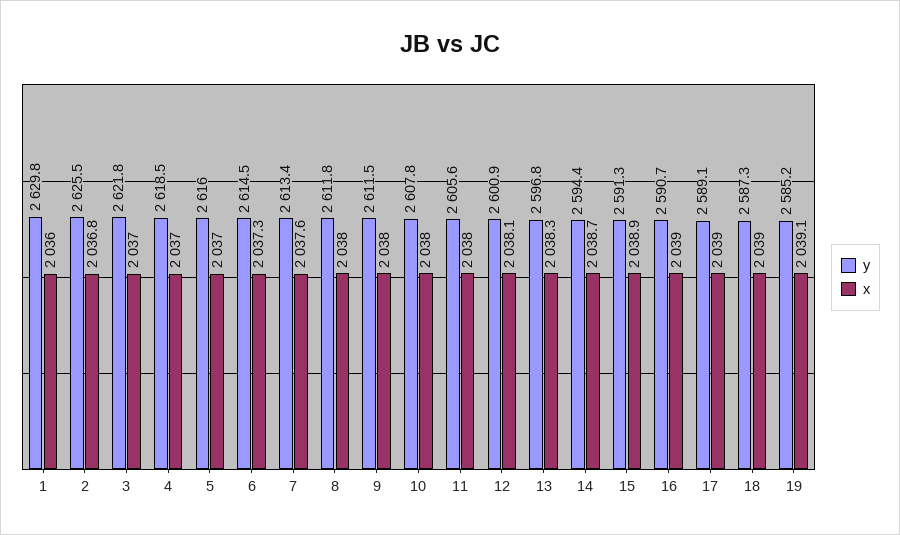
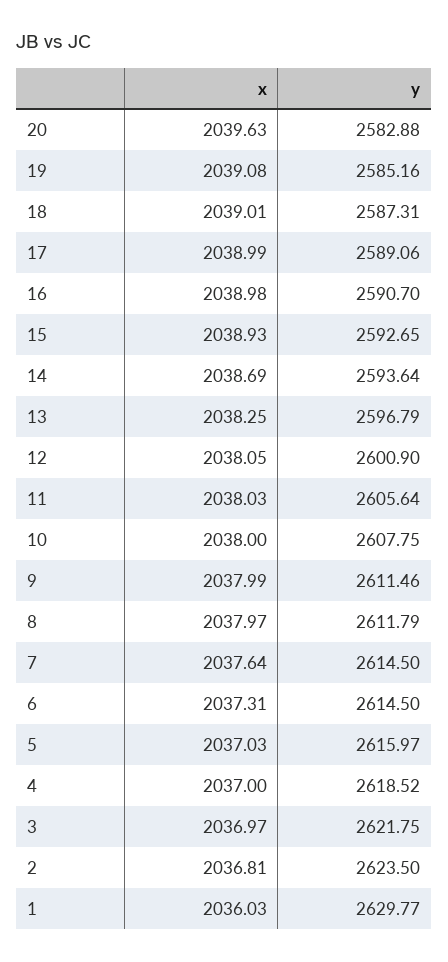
  {
    "y": {
      "1": 2629.77,
-     "2": 2625.5,
+     "2": 2623.5,
      "3": 2621.75,
      "4": 2618.52,
      "5": 2615.97,
      "6": 2614.5,
-     "7": 2613.4,
+     "7": 2614.5,
      "8": 2611.79,
      "9": 2611.46,
      "10": 2607.75,
      "11": 2605.64,
      "12": 2600.9,
      "13": 2596.79,
-     "14": 2594.4,
+     "14": 2593.64,
-     "15": 2591.3,
+     "15": 2592.65,
      "16": 2590.7,
      "17": 2589.06,
      "18": 2587.31,
-     "19": 2585.16
+     "19": 2585.16,
+     "20": 2582.88
    },
    "x": {
      "1": 2036.03,
      "2": 2036.81,
      "3": 2036.97,
      "4": 2037,
      "5": 2037.03,
      "6": 2037.31,
      "7": 2037.64,
      "8": 2037.97,
      "9": 2037.99,
      "10": 2038,
      "11": 2038.03,
      "12": 2038.05,
      "13": 2038.25,
      "14": 2038.69,
      "15": 2038.93,
      "16": 2038.98,
      "17": 2038.99,
      "18": 2039.01,
-     "19": 2039.08
+     "19": 2039.08,
+     "20": 2039.63
    }
  }

